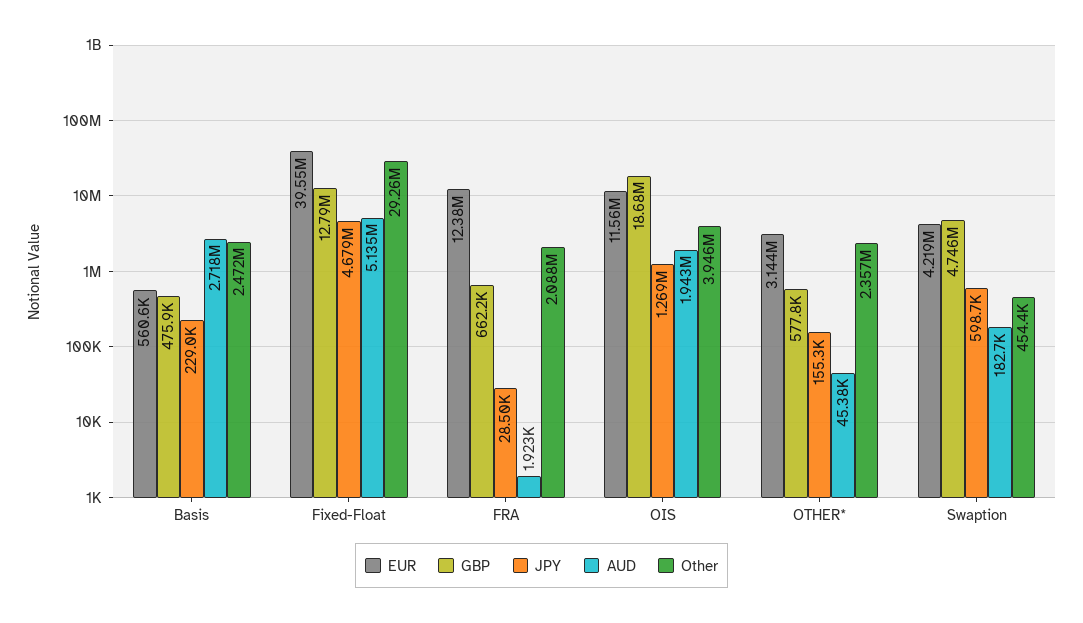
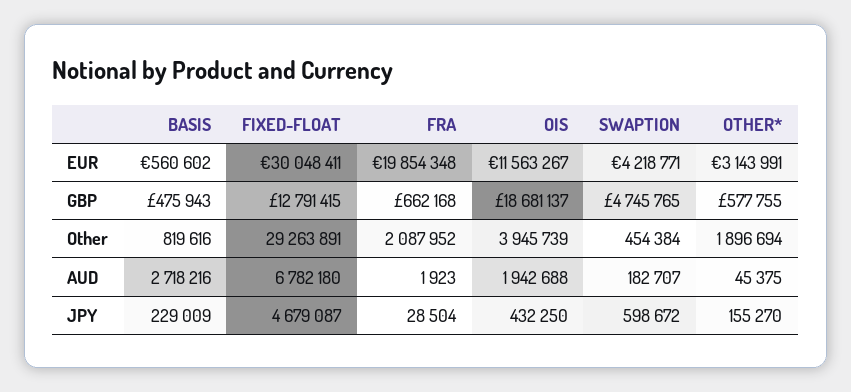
  {
    "EUR": {
      "Basis": 560602,
-     "Fixed-Float": 39550000,
+     "Fixed-Float": 30048411,
-     "FRA": 12380000,
+     "FRA": 19854348,
      "OIS": 11563267,
      "OTHER*": 3143991,
      "Swaption": 4218771
    },
    "GBP": {
      "Basis": 475943,
      "Fixed-Float": 12791415,
      "FRA": 662168,
      "OIS": 18681137,
      "OTHER*": 577755,
      "Swaption": 4745765
    },
    "JPY": {
      "Basis": 229009,
      "Fixed-Float": 4679087,
      "FRA": 28504,
-     "OIS": 1269000,
+     "OIS": 432250,
      "OTHER*": 155270,
      "Swaption": 598672
    },
    "AUD": {
      "Basis": 2718216,
-     "Fixed-Float": 5135000,
+     "Fixed-Float": 6782180,
      "FRA": 1923,
      "OIS": 1942688,
      "OTHER*": 45375,
      "Swaption": 182707
    },
    "Other": {
-     "Basis": 2472000,
+     "Basis": 819616,
      "Fixed-Float": 29263891,
      "FRA": 2087952,
      "OIS": 3945739,
-     "OTHER*": 2357000,
+     "OTHER*": 1896694,
      "Swaption": 454384
    }
  }

